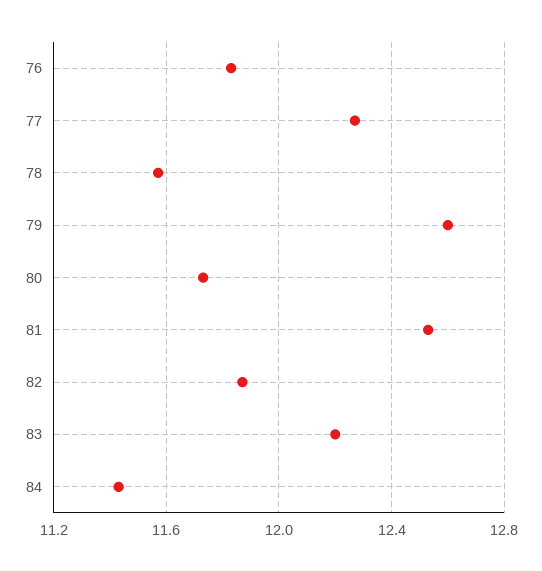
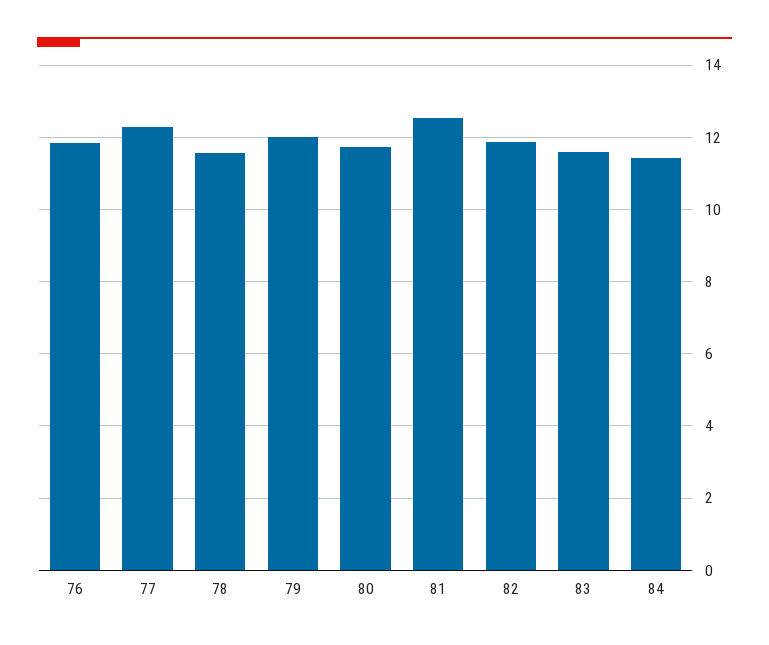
  {
    "76": 11.85,
    "77": 12.25,
    "78": 11.55,
-   "79": 12.6,
+   "79": 12,
    "80": 11.75,
    "81": 12.55,
    "82": 11.85,
-   "83": 12.2,
+   "83": 11.6,
    "84": 11.45
  }

